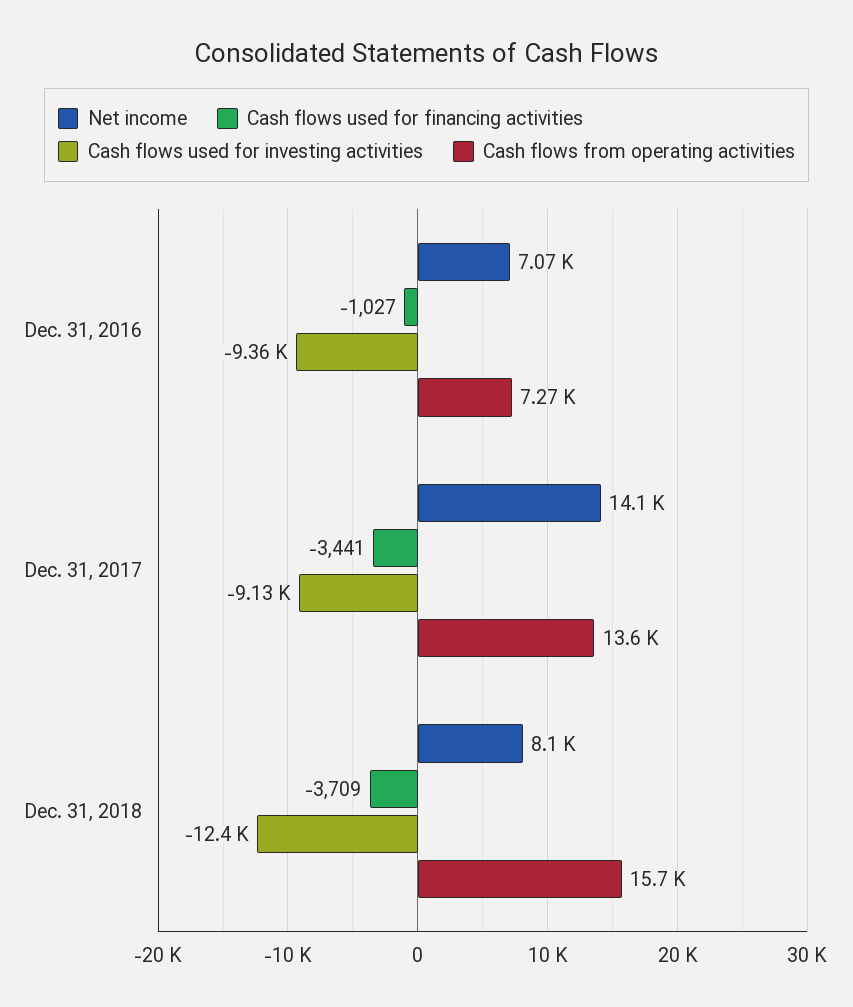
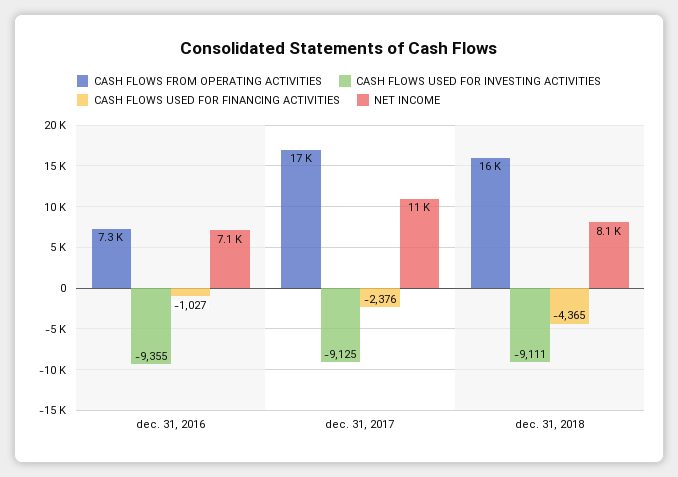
  {
    "Net income": {
      "Dec. 31, 2016": 7070,
-     "Dec. 31, 2017": 14100,
+     "Dec. 31, 2017": 11000,
      "Dec. 31, 2018": 8100
    },
    "Cash flows used for financing activities": {
      "Dec. 31, 2016": -1027,
-     "Dec. 31, 2017": -3441,
+     "Dec. 31, 2017": -2376,
-     "Dec. 31, 2018": -3709
+     "Dec. 31, 2018": -4365
    },
    "Cash flows used for investing activities": {
      "Dec. 31, 2016": -9355,
      "Dec. 31, 2017": -9125,
-     "Dec. 31, 2018": -12400
+     "Dec. 31, 2018": -9111
    },
    "Cash flows from operating activities": {
      "Dec. 31, 2016": 7270,
-     "Dec. 31, 2017": 13600,
+     "Dec. 31, 2017": 17000,
      "Dec. 31, 2018": 15700
    }
  }

